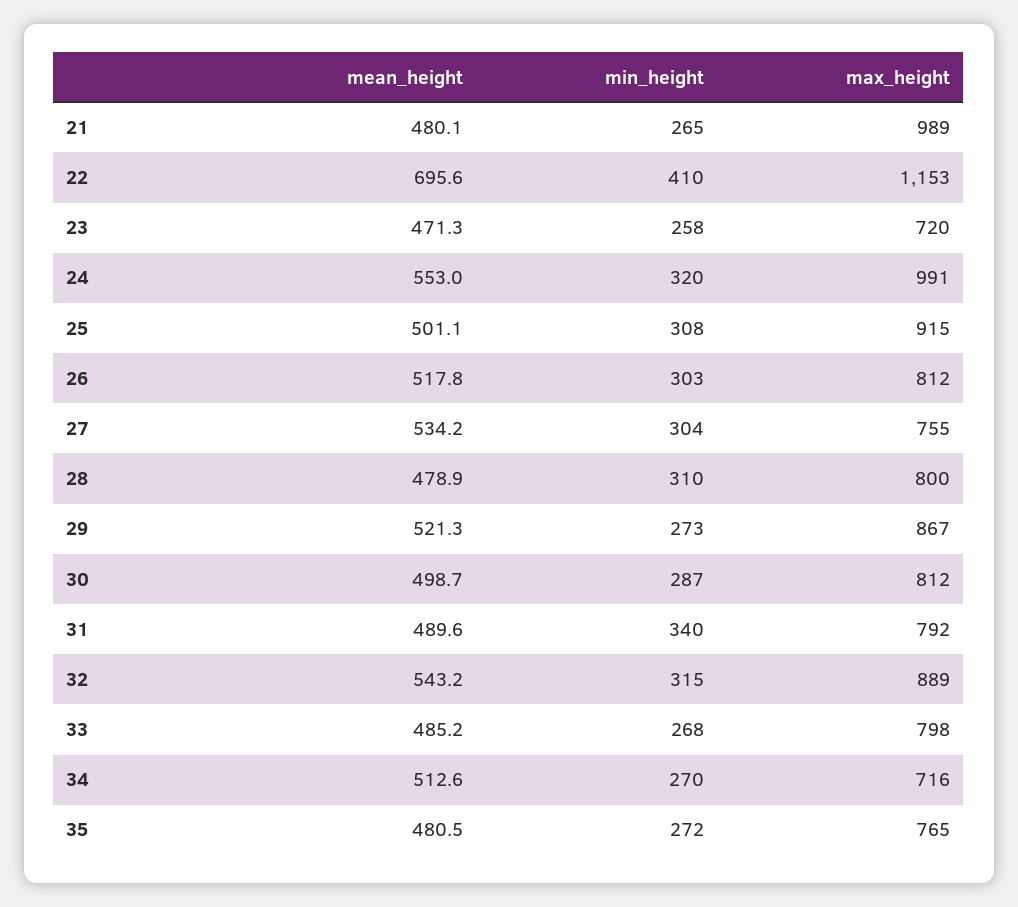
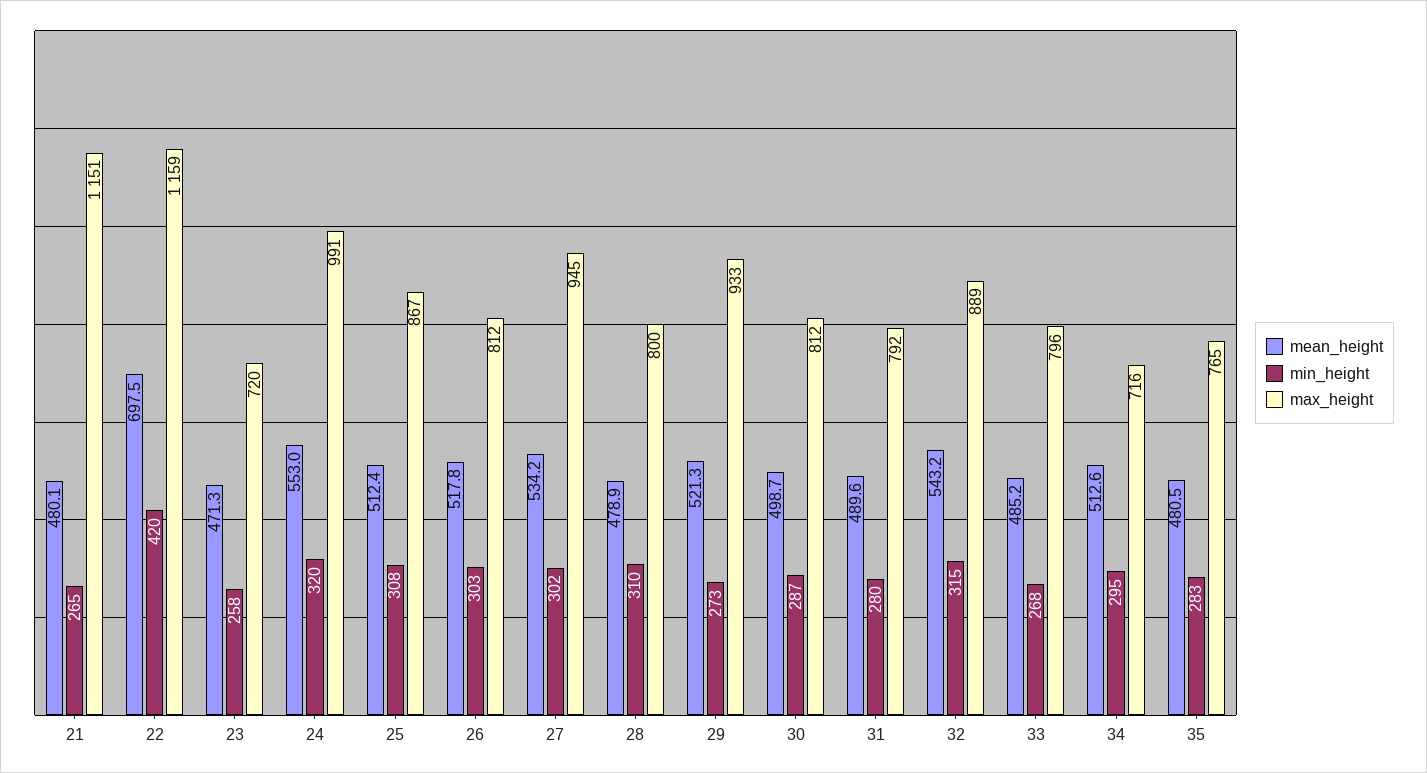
  {
    "mean_height": {
      "21": 480.1,
-     "22": 695.6,
+     "22": 697.5,
      "23": 471.3,
      "24": 553,
-     "25": 501.1,
+     "25": 512.4,
      "26": 517.8,
      "27": 534.2,
      "28": 478.9,
      "29": 521.3,
      "30": 498.7,
      "31": 489.6,
      "32": 543.2,
      "33": 485.2,
      "34": 512.6,
      "35": 480.5
    },
    "min_height": {
      "21": 265,
-     "22": 410,
+     "22": 420,
      "23": 258,
      "24": 320,
      "25": 308,
      "26": 303,
-     "27": 304,
+     "27": 302,
      "28": 310,
      "29": 273,
      "30": 287,
-     "31": 340,
+     "31": 280,
      "32": 315,
      "33": 268,
-     "34": 270,
+     "34": 295,
-     "35": 272
+     "35": 283
    },
    "max_height": {
-     "21": 989,
+     "21": 1151,
-     "22": 1153,
+     "22": 1159,
      "23": 720,
      "24": 991,
-     "25": 915,
+     "25": 867,
      "26": 812,
-     "27": 755,
+     "27": 945,
      "28": 800,
-     "29": 867,
+     "29": 933,
      "30": 812,
      "31": 792,
      "32": 889,
-     "33": 798,
+     "33": 796,
      "34": 716,
      "35": 765
    }
  }

